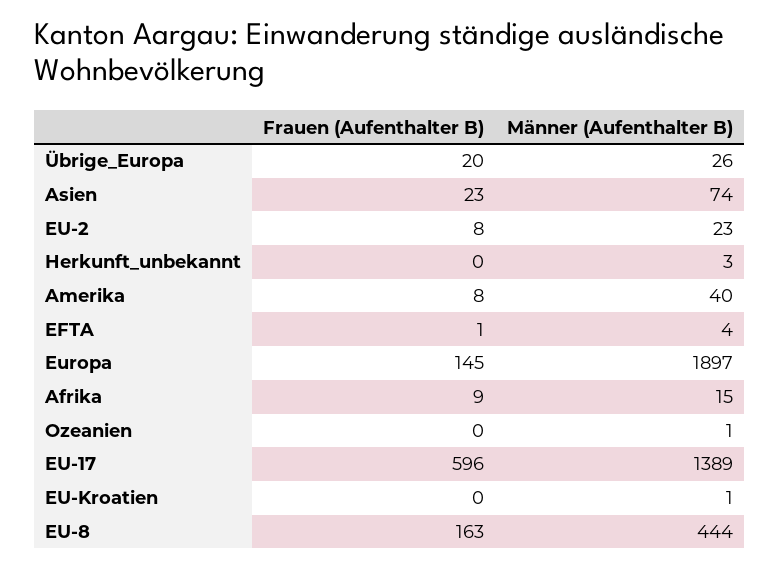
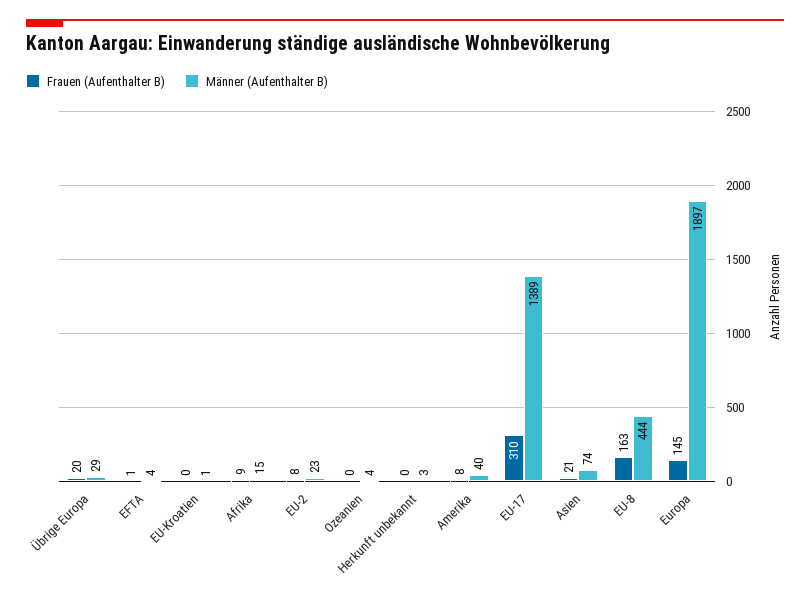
  {
    "Frauen (Aufenthalter B)": {
      "Übrige_Europa": 20,
-     "Asien": 23,
+     "Asien": 21,
      "EU-2": 8,
      "Herkunft_unbekannt": 0,
      "Amerika": 8,
      "EFTA": 1,
      "Europa": 145,
      "Afrika": 9,
      "Ozeanien": 0,
-     "EU-17": 596,
+     "EU-17": 310,
      "EU-Kroatien": 0,
      "EU-8": 163
    },
    "Männer (Aufenthalter B)": {
-     "Übrige_Europa": 26,
+     "Übrige_Europa": 29,
      "Asien": 74,
      "EU-2": 23,
      "Herkunft_unbekannt": 3,
      "Amerika": 40,
      "EFTA": 4,
      "Europa": 1897,
      "Afrika": 15,
-     "Ozeanien": 1,
+     "Ozeanien": 4,
      "EU-17": 1389,
      "EU-Kroatien": 1,
      "EU-8": 444
    }
  }

